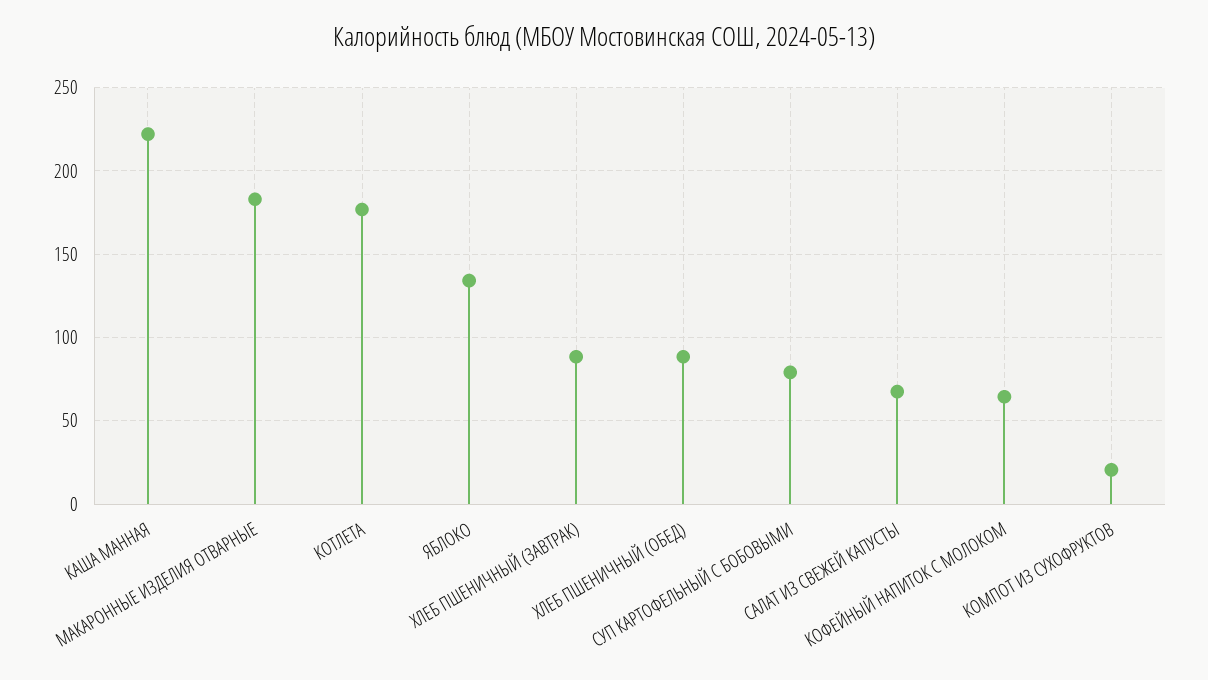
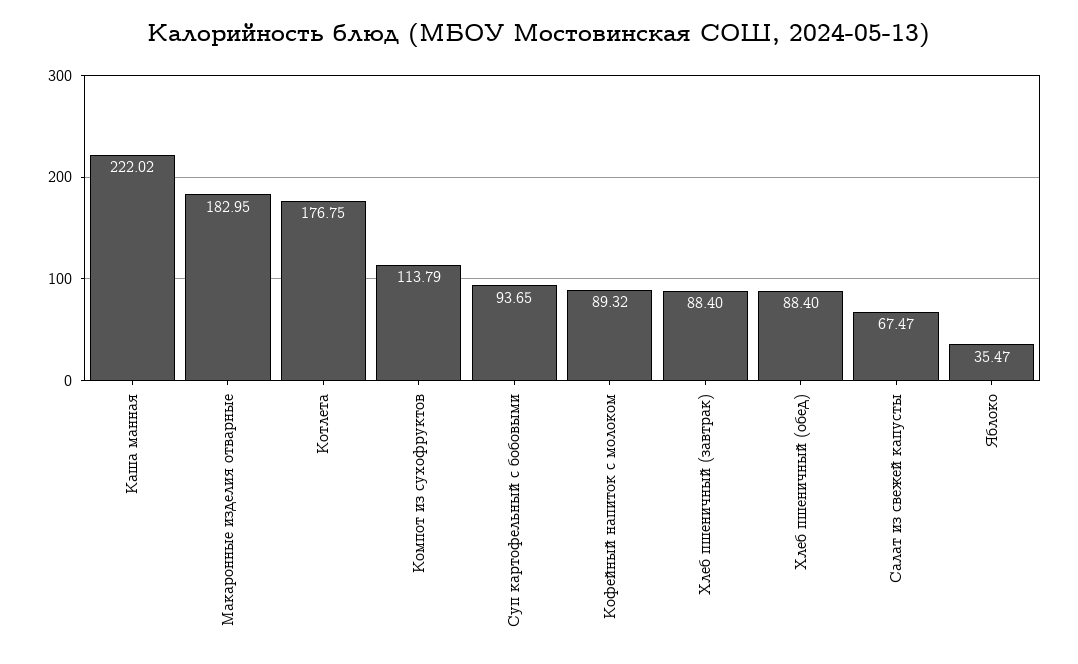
  {
    "КАША МАННАЯ": 222.02,
    "МАКАРОННЫЕ ИЗДЕЛИЯ ОТВАРНЫЕ": 182.95,
    "КОТЛЕТА": 176.75,
-   "ЯБЛОКО": 135,
+   "ЯБЛОКО": 35.47,
    "ХЛЕБ ПШЕНИЧНЫЙ (ЗАВТРАК)": 88.4,
    "ХЛЕБ ПШЕНИЧНЫЙ (ОБЕД)": 88.4,
-   "СУП КАРТОФЕЛЬНЫЙ С БОБОВЫМИ": 80,
+   "СУП КАРТОФЕЛЬНЫЙ С БОБОВЫМИ": 93.65,
    "САЛАТ ИЗ СВЕЖЕЙ КАПУСТЫ": 67.47,
-   "КОФЕЙНЫЙ НАПИТОК С МОЛОКОМ": 65,
+   "КОФЕЙНЫЙ НАПИТОК С МОЛОКОМ": 89.32,
-   "КОМПОТ ИЗ СУХОФРУКТОВ": 20
+   "КОМПОТ ИЗ СУХОФРУКТОВ": 113.79
  }

